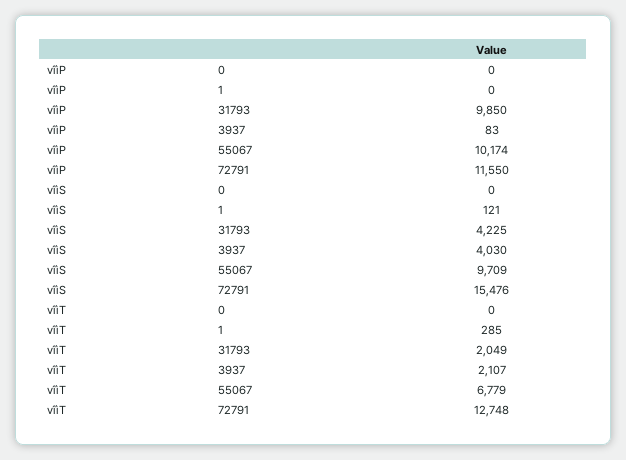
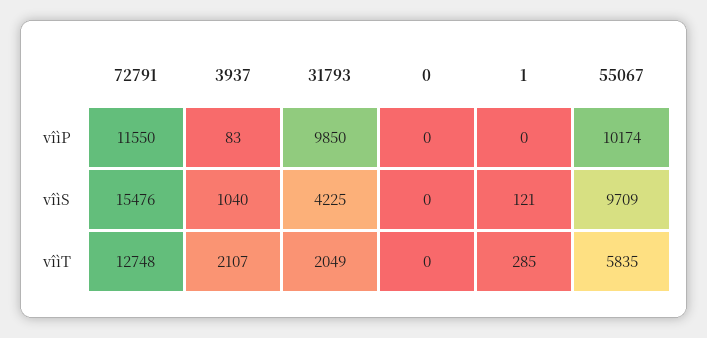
  {
    "vîìP": {
      "0": 0,
      "1": 0,
      "31793": 9850,
      "3937": 83,
      "55067": 10174,
      "72791": 11550
    },
    "vîìS": {
      "0": 0,
      "1": 121,
      "31793": 4225,
-     "3937": 4030,
+     "3937": 1040,
      "55067": 9709,
      "72791": 15476
    },
    "vîìT": {
      "0": 0,
      "1": 285,
      "31793": 2049,
      "3937": 2107,
-     "55067": 6779,
+     "55067": 5835,
      "72791": 12748
    }
  }

